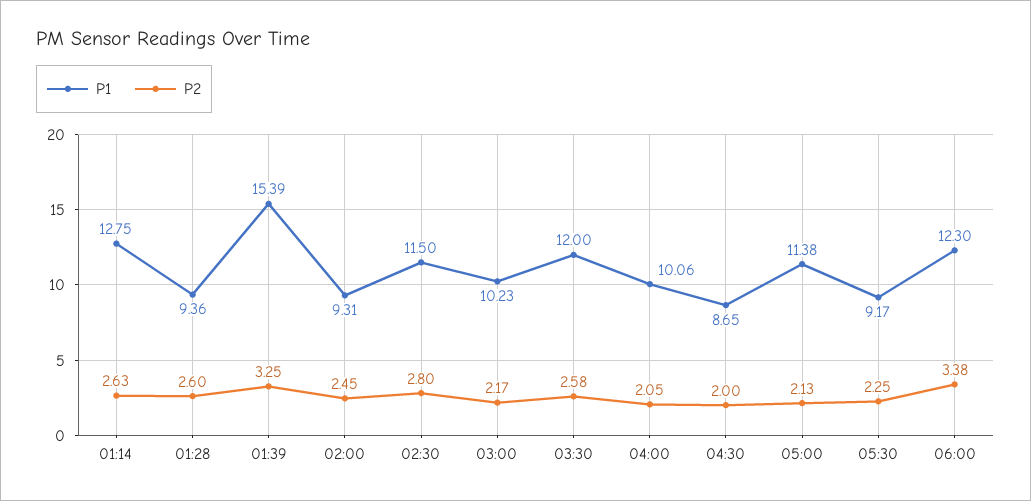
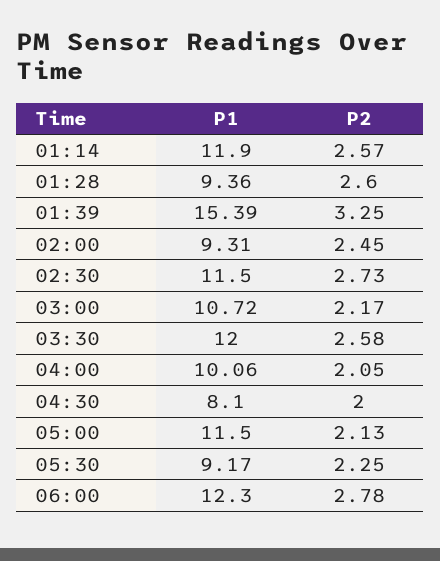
  {
    "P1": {
-     "01:14": 12.75,
+     "01:14": 11.9,
      "01:28": 9.36,
      "01:39": 15.39,
      "02:00": 9.31,
      "02:30": 11.5,
-     "03:00": 10.23,
+     "03:00": 10.72,
      "03:30": 12,
      "04:00": 10.06,
-     "04:30": 8.65,
+     "04:30": 8.1,
-     "05:00": 11.38,
+     "05:00": 11.5,
      "05:30": 9.17,
      "06:00": 12.3
    },
    "P2": {
-     "01:14": 2.63,
+     "01:14": 2.57,
      "01:28": 2.6,
      "01:39": 3.25,
      "02:00": 2.45,
-     "02:30": 2.8,
+     "02:30": 2.73,
      "03:00": 2.17,
      "03:30": 2.58,
      "04:00": 2.05,
      "04:30": 2,
      "05:00": 2.13,
      "05:30": 2.25,
-     "06:00": 3.38
+     "06:00": 2.78
    }
  }

